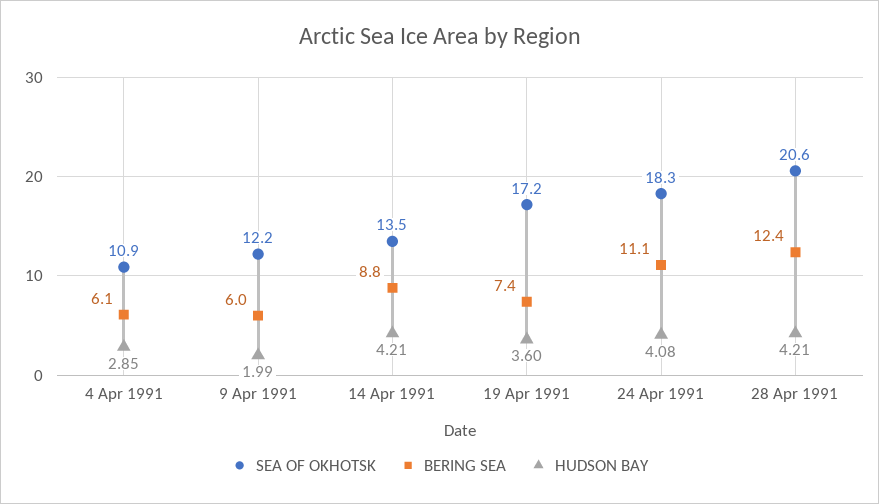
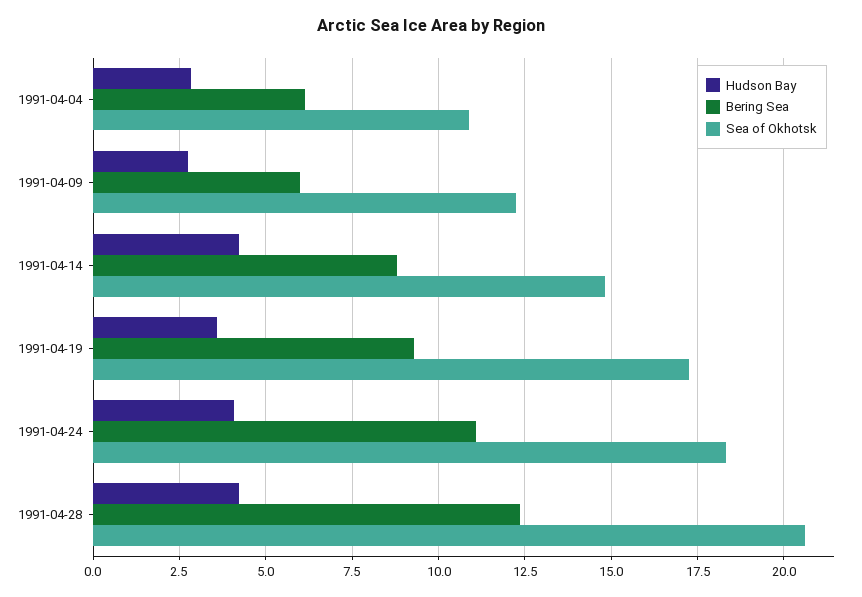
  {
    "SEA OF OKHOTSK": {
      "4 Apr 1991": 10.9,
      "9 Apr 1991": 12.2,
-     "14 Apr 1991": 13.5,
+     "14 Apr 1991": 14.75,
      "19 Apr 1991": 17.2,
      "24 Apr 1991": 18.3,
      "28 Apr 1991": 20.6
    },
    "BERING SEA": {
      "4 Apr 1991": 6.1,
      "9 Apr 1991": 6,
      "14 Apr 1991": 8.8,
-     "19 Apr 1991": 7.4,
+     "19 Apr 1991": 9.25,
      "24 Apr 1991": 11.1,
      "28 Apr 1991": 12.4
    },
    "HUDSON BAY": {
      "4 Apr 1991": 2.85,
-     "9 Apr 1991": 1.99,
+     "9 Apr 1991": 2.75,
      "14 Apr 1991": 4.21,
      "19 Apr 1991": 3.6,
      "24 Apr 1991": 4.08,
      "28 Apr 1991": 4.21
    }
  }

